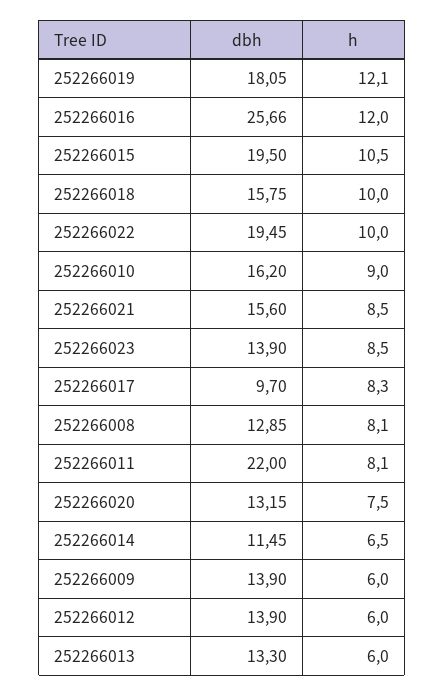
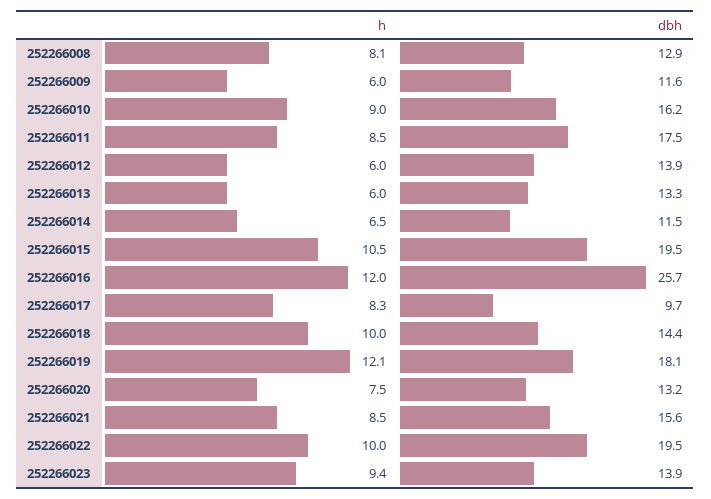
  {
    "dbh": {
      "252266019": 18.05,
      "252266016": 25.66,
      "252266015": 19.5,
-     "252266018": 15.75,
+     "252266018": 14.4,
      "252266022": 19.45,
      "252266010": 16.2,
      "252266021": 15.6,
      "252266023": 13.9,
      "252266017": 9.7,
      "252266008": 12.85,
-     "252266011": 22,
+     "252266011": 17.5,
      "252266020": 13.15,
      "252266014": 11.45,
-     "252266009": 13.9,
+     "252266009": 11.6,
      "252266012": 13.9,
      "252266013": 13.3
    },
    "h": {
      "252266019": 12.1,
      "252266016": 12,
      "252266015": 10.5,
      "252266018": 10,
      "252266022": 10,
      "252266010": 9,
      "252266021": 8.5,
-     "252266023": 8.5,
+     "252266023": 9.4,
      "252266017": 8.3,
      "252266008": 8.1,
-     "252266011": 8.1,
+     "252266011": 8.5,
      "252266020": 7.5,
      "252266014": 6.5,
      "252266009": 6,
      "252266012": 6,
      "252266013": 6
    }
  }

